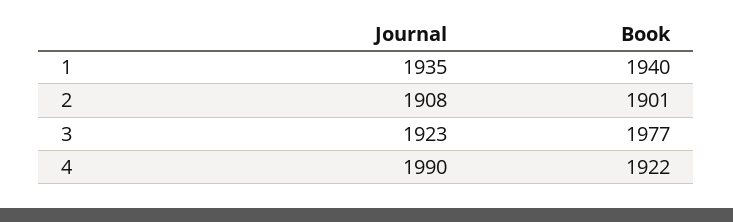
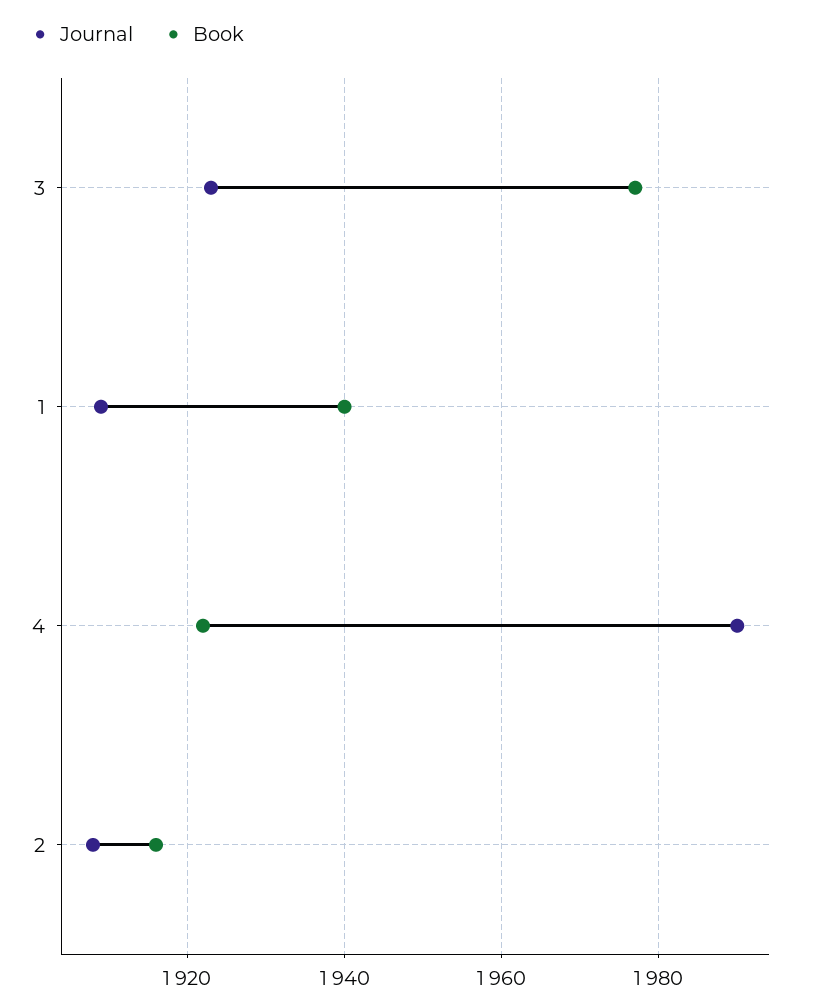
  {
    "Journal": {
-     "1": 1935,
+     "1": 1910,
      "2": 1908,
      "3": 1923,
      "4": 1990
    },
    "Book": {
      "1": 1940,
-     "2": 1901,
+     "2": 1915,
      "3": 1977,
      "4": 1922
    }
  }

